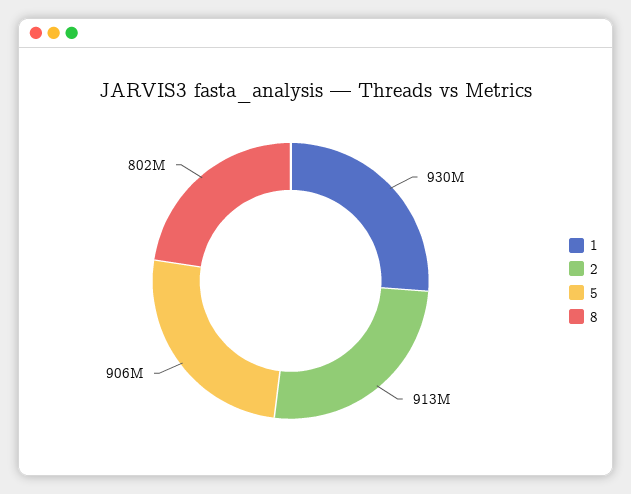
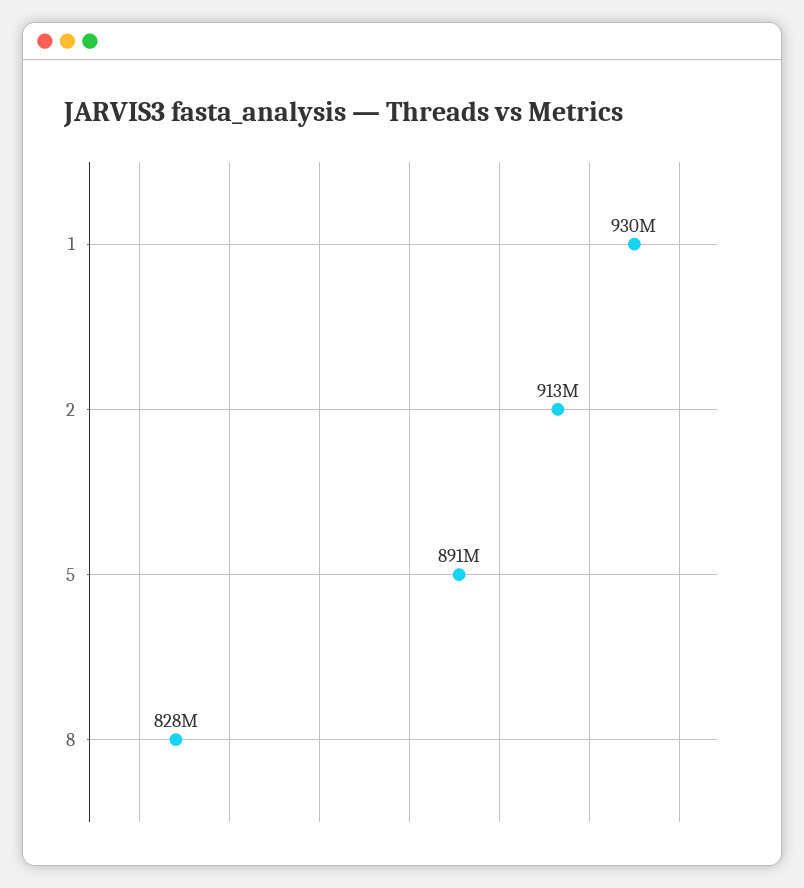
  {
    "1": 930000000,
    "2": 913000000,
-   "5": 906000000,
+   "5": 891000000,
-   "8": 802000000
+   "8": 828000000
  }

